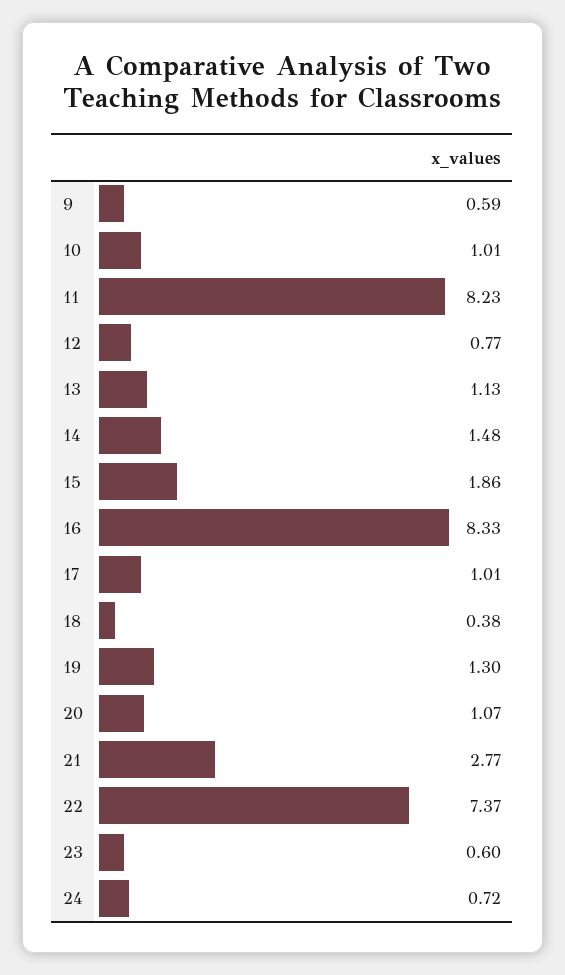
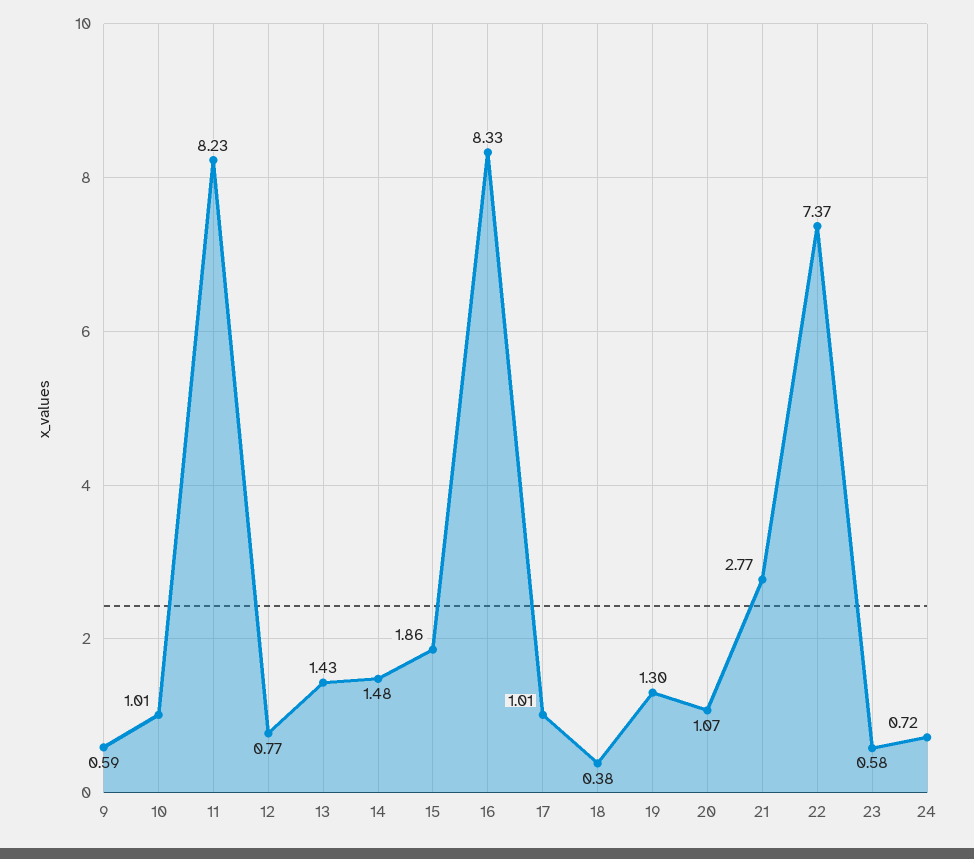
  {
    "9": 0.59,
    "10": 1.01,
    "11": 8.23,
    "12": 0.77,
-   "13": 1.13,
+   "13": 1.43,
    "14": 1.48,
    "15": 1.86,
    "16": 8.33,
    "17": 1.01,
    "18": 0.38,
    "19": 1.3,
    "20": 1.07,
    "21": 2.77,
    "22": 7.37,
-   "23": 0.6,
+   "23": 0.58,
    "24": 0.72
  }

